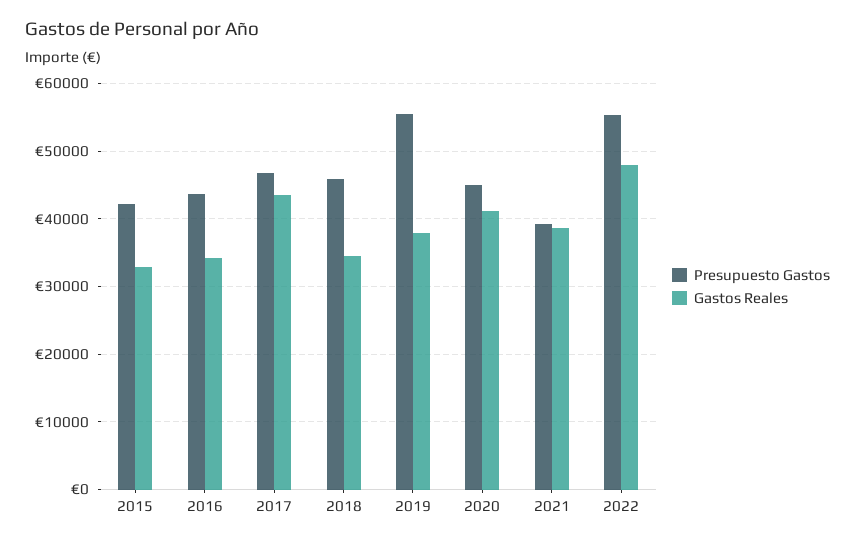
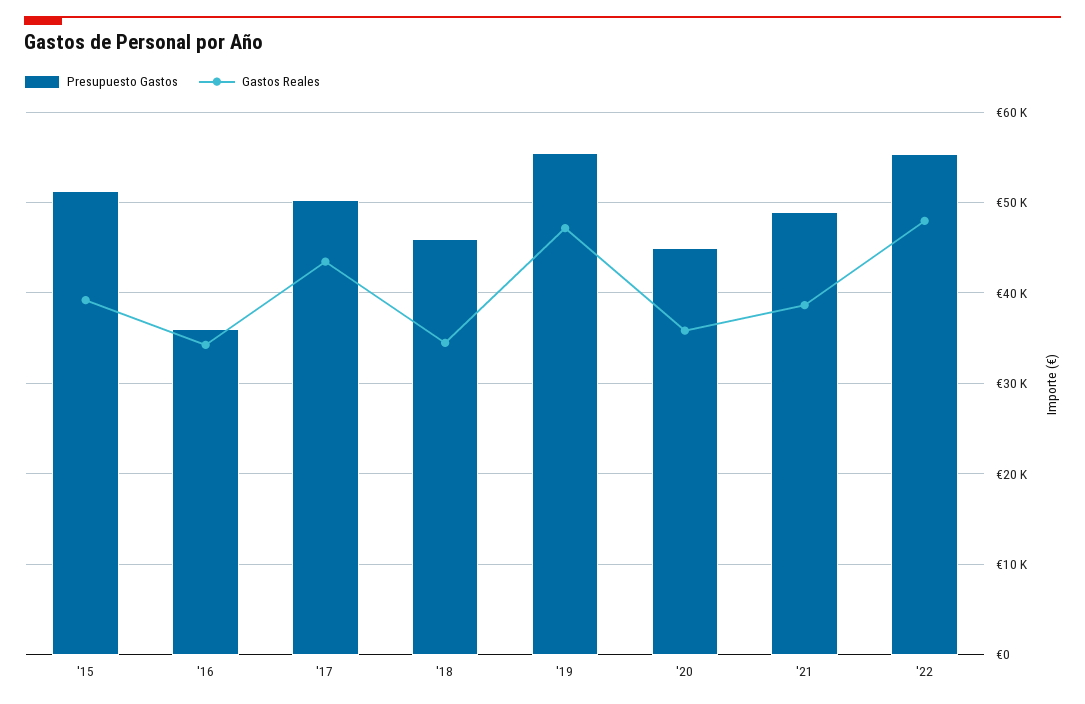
  {
    "Presupuesto Gastos": {
-     "2015": 42000,
+     "2015": 51000,
-     "2016": 44000,
+     "2016": 36000,
-     "2017": 47000,
+     "2017": 50000,
      "2018": 46000,
      "2019": 55000,
      "2020": 45000,
-     "2021": 39000,
+     "2021": 49000,
      "2022": 55000
    },
    "Gastos Reales": {
-     "2015": 33000,
+     "2015": 39000,
      "2016": 34000,
      "2017": 43000,
      "2018": 34000,
-     "2019": 38000,
+     "2019": 47000,
-     "2020": 41000,
+     "2020": 36000,
      "2021": 39000,
      "2022": 48000
    }
  }

